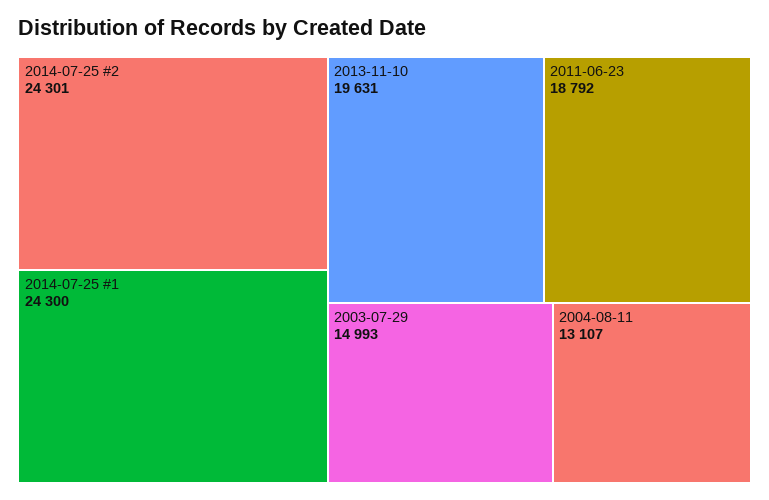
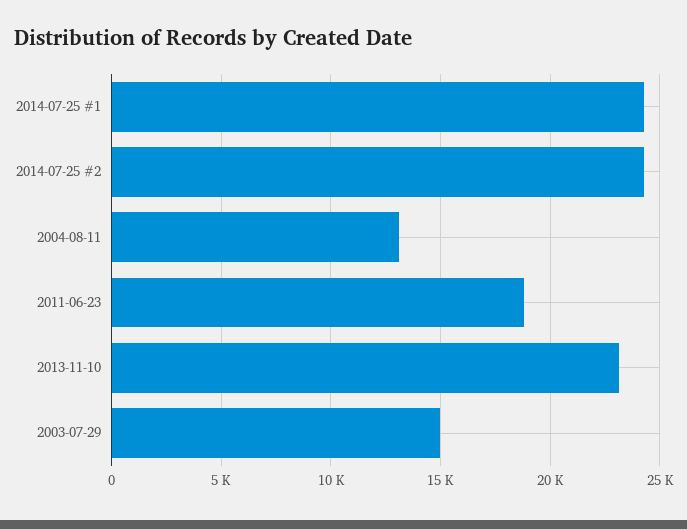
  {
    "2014-07-25 #2": 24301,
    "2014-07-25 #1": 24300,
-   "2013-11-10": 19631,
+   "2013-11-10": 23000,
    "2011-06-23": 18792,
    "2003-07-29": 14993,
    "2004-08-11": 13107
  }

